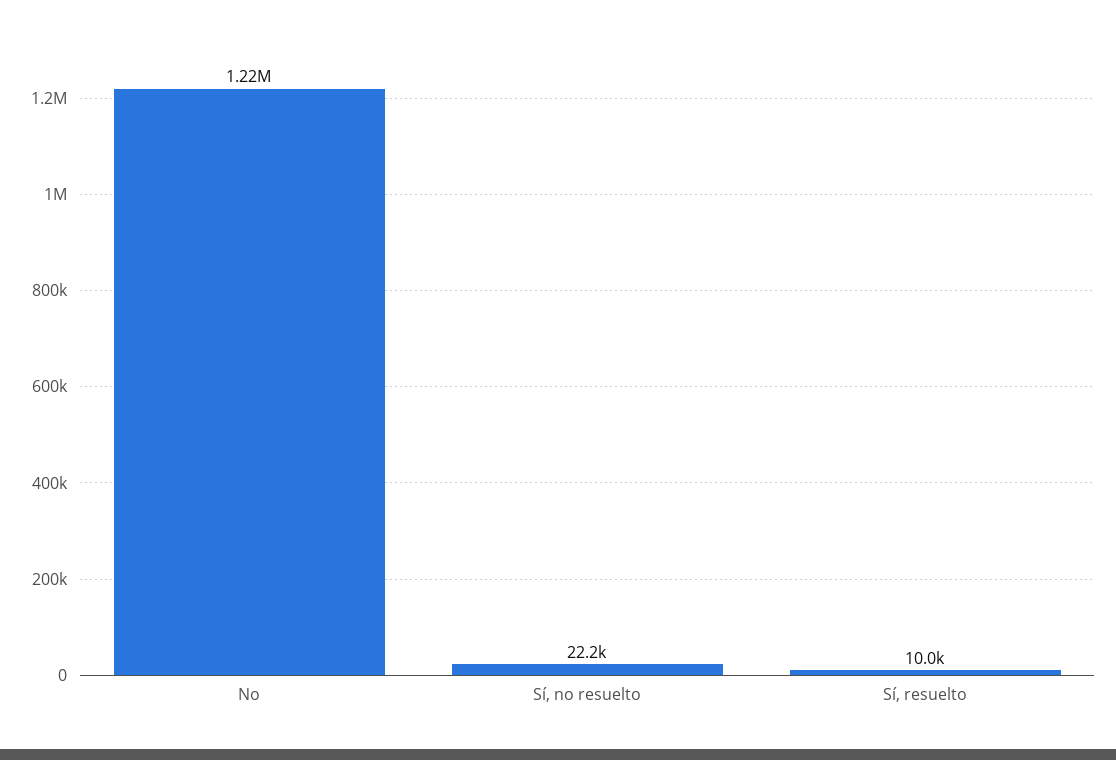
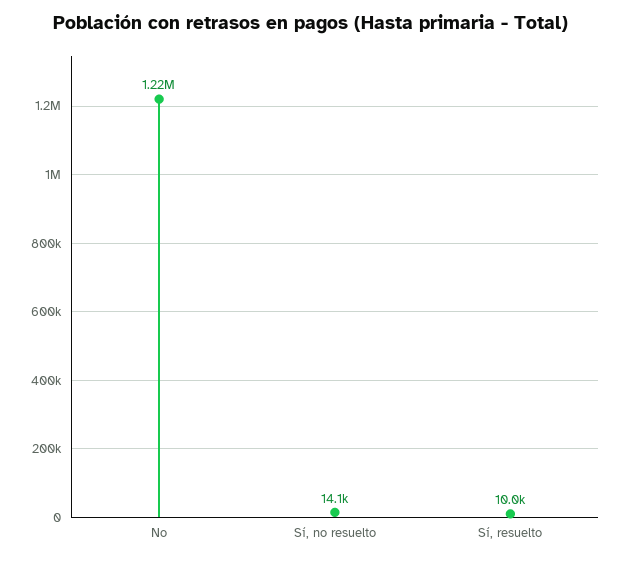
  {
    "No": 1220000,
-   "Sí, no resuelto": 22200,
+   "Sí, no resuelto": 14100,
    "Sí, resuelto": 10000
  }

